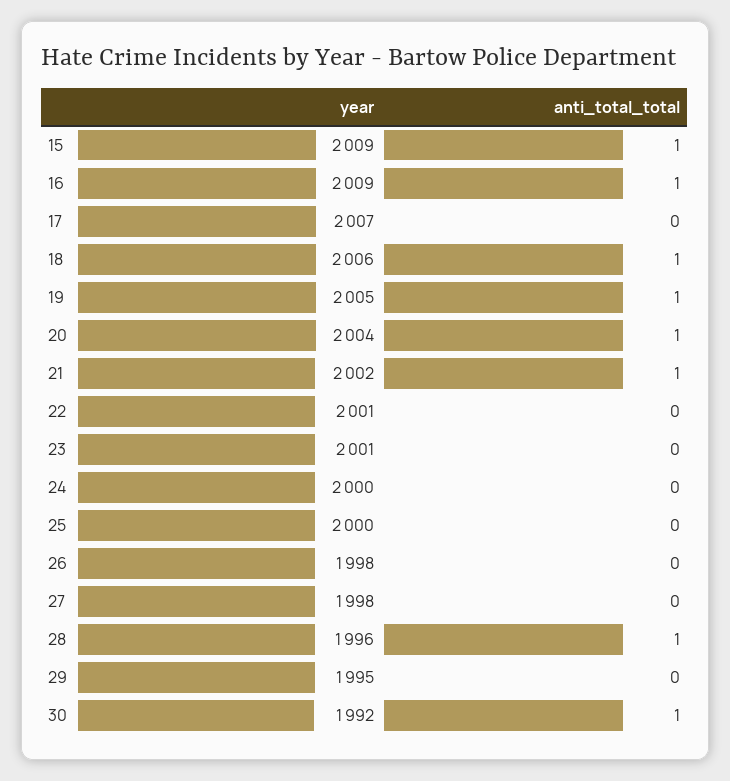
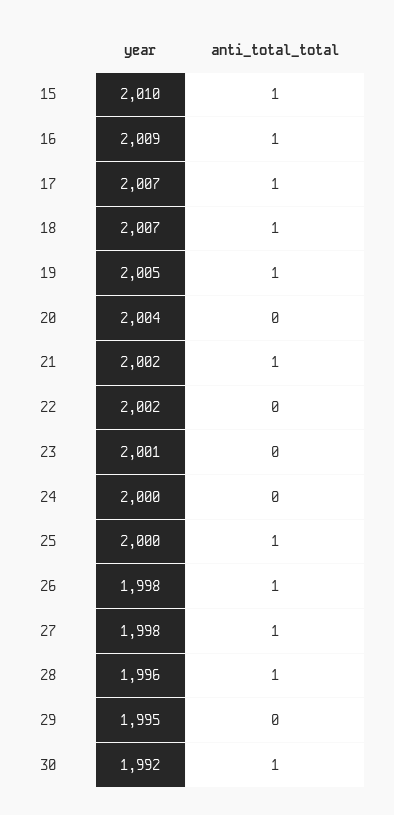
  {
    "year": {
-     "15": 2009,
+     "15": 2010,
      "16": 2009,
      "17": 2007,
-     "18": 2006,
+     "18": 2007,
      "19": 2005,
      "20": 2004,
      "21": 2002,
-     "22": 2001,
+     "22": 2002,
      "23": 2001,
      "24": 2000,
      "25": 2000,
      "26": 1998,
      "27": 1998,
      "28": 1996,
      "29": 1995,
      "30": 1992
    },
    "anti_total_total": {
      "15": 1,
      "16": 1,
-     "17": 0,
+     "17": 1,
      "18": 1,
      "19": 1,
-     "20": 1,
+     "20": 0,
      "21": 1,
      "22": 0,
      "23": 0,
      "24": 0,
-     "25": 0,
+     "25": 1,
-     "26": 0,
+     "26": 1,
-     "27": 0,
+     "27": 1,
      "28": 1,
      "29": 0,
      "30": 1
    }
  }

